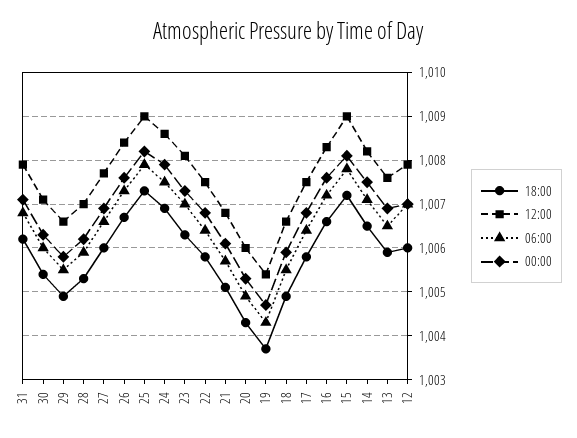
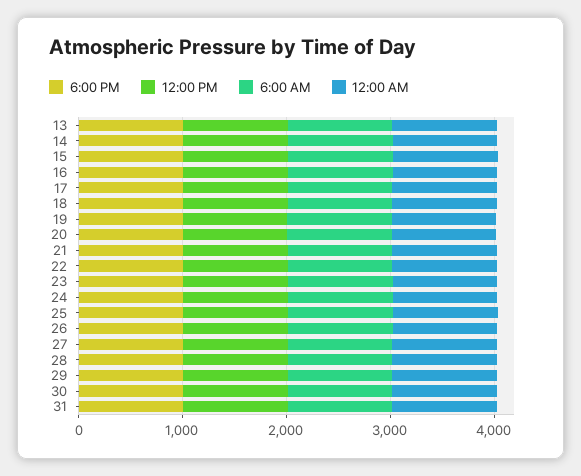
  {
    "18:00": {
      "31": 1006,
      "30": 1005.5,
      "29": 1005,
      "28": 1005.5,
      "27": 1006,
      "26": 1006.5,
      "25": 1007.5,
      "24": 1007,
      "23": 1006.5,
      "22": 1006,
      "21": 1005,
      "20": 1004.5,
      "19": 1003.5,
      "18": 1005,
      "17": 1006,
      "16": 1006.5,
      "15": 1007,
      "14": 1006.5,
-     "13": 1006,
+     "13": 1006
-     "12": 1006
    },
    "12:00": {
      "31": 1008,
      "30": 1007,
      "29": 1006.5,
      "28": 1007,
      "27": 1007.5,
      "26": 1008.5,
      "25": 1009,
      "24": 1008.5,
      "23": 1008,
      "22": 1007.5,
      "21": 1007,
      "20": 1006,
      "19": 1005.5,
      "18": 1006.5,
      "17": 1007.5,
      "16": 1008.5,
      "15": 1009,
      "14": 1008,
-     "13": 1007.5,
+     "13": 1007.5
-     "12": 1008
    },
    "06:00": {
      "31": 1007,
      "30": 1006,
      "29": 1005.5,
      "28": 1006,
      "27": 1006.5,
      "26": 1007.5,
      "25": 1008,
      "24": 1007.5,
      "23": 1007,
      "22": 1006.5,
      "21": 1005.5,
      "20": 1005,
      "19": 1004.5,
      "18": 1005.5,
      "17": 1006.5,
      "16": 1007,
      "15": 1008,
      "14": 1007,
-     "13": 1006.5,
+     "13": 1006.5
-     "12": 1007
    },
    "00:00": {
      "31": 1007,
      "30": 1006.5,
      "29": 1006,
      "28": 1006,
      "27": 1007,
      "26": 1007.5,
      "25": 1008,
      "24": 1008,
      "23": 1007.5,
      "22": 1007,
      "21": 1006,
      "20": 1005.5,
      "19": 1004.5,
      "18": 1006,
      "17": 1007,
      "16": 1007.5,
      "15": 1008,
      "14": 1007.5,
-     "13": 1007,
+     "13": 1007
-     "12": 1007
    }
  }

